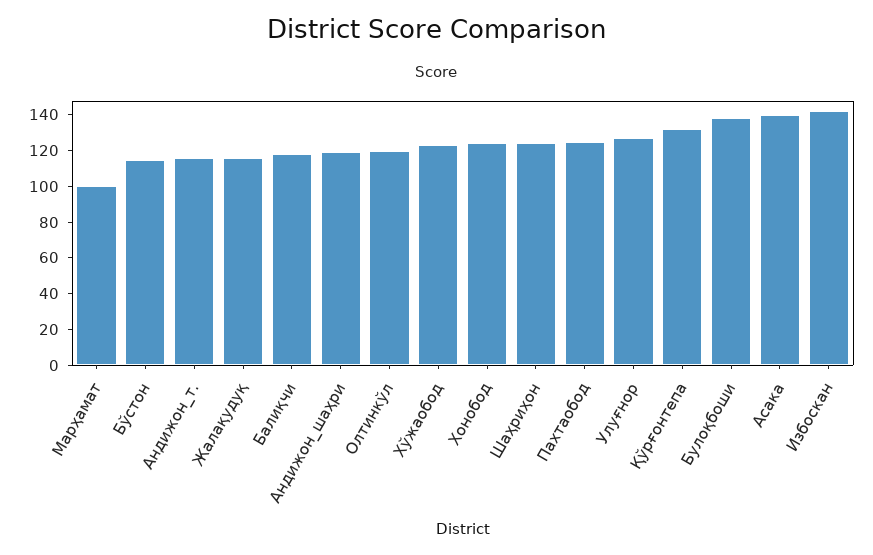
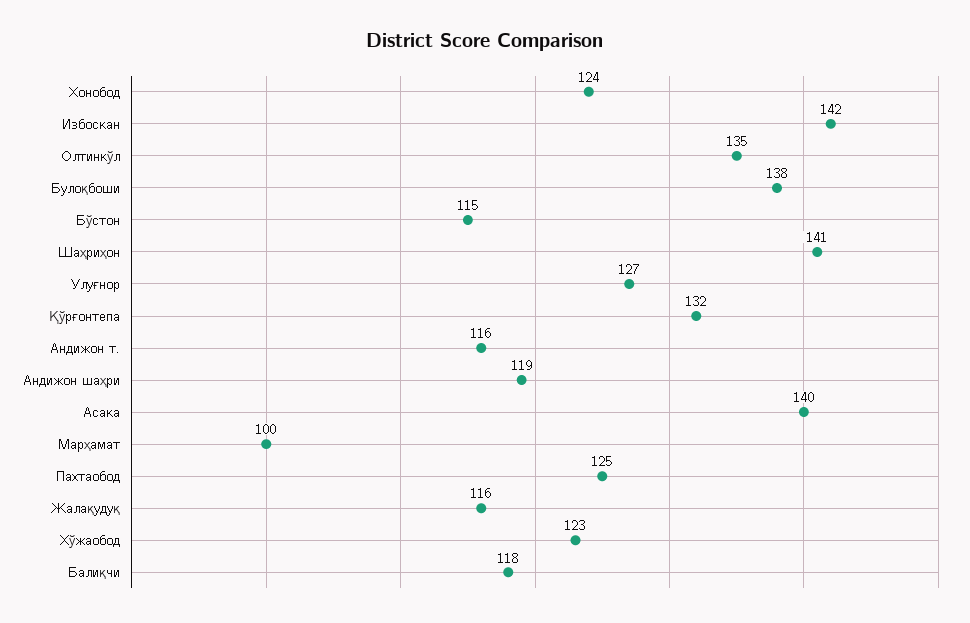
  {
    "Марҳамат": 100,
    "Бўстон": 115,
    "Андижон_т.": 116,
    "Жалақудуқ": 116,
    "Балиқчи": 118,
    "Андижон_шаҳри": 119,
-   "Олтинкўл": 120,
+   "Олтинкўл": 135,
    "Хўжаобод": 123,
    "Хонобод": 124,
-   "Шаҳриҳон": 125,
+   "Шаҳриҳон": 141,
    "Пахтаобод": 125,
    "Улуғнор": 127,
    "Қўрғонтепа": 132,
    "Булоқбоши": 138,
    "Асака": 140,
    "Избоскан": 142
  }

